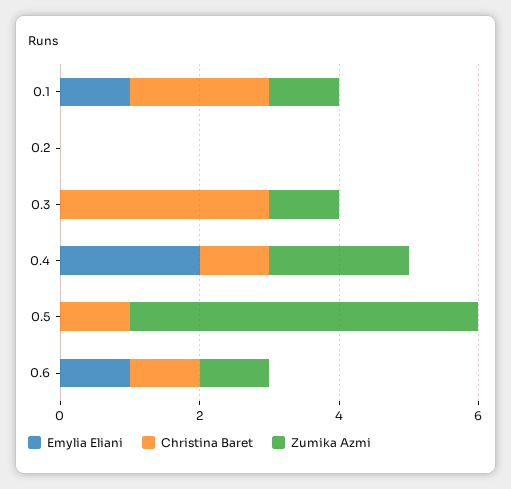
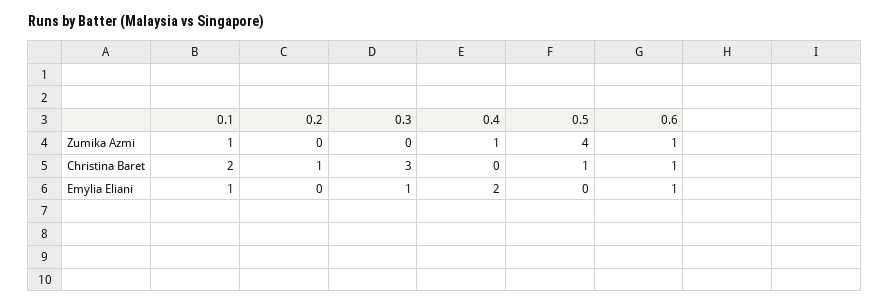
  {
    "Emylia Eliani": {
      "0.1": 1,
      "0.2": 0,
-     "0.3": 0,
+     "0.3": 1,
      "0.4": 2,
      "0.5": 0,
      "0.6": 1
    },
    "Christina Baret": {
      "0.1": 2,
-     "0.2": 0,
+     "0.2": 1,
      "0.3": 3,
-     "0.4": 1,
+     "0.4": 0,
      "0.5": 1,
      "0.6": 1
    },
    "Zumika Azmi": {
      "0.1": 1,
      "0.2": 0,
-     "0.3": 1,
+     "0.3": 0,
-     "0.4": 2,
+     "0.4": 1,
-     "0.5": 5,
+     "0.5": 4,
      "0.6": 1
    }
  }

